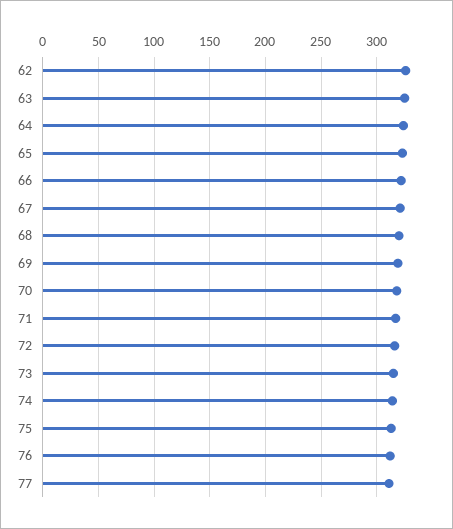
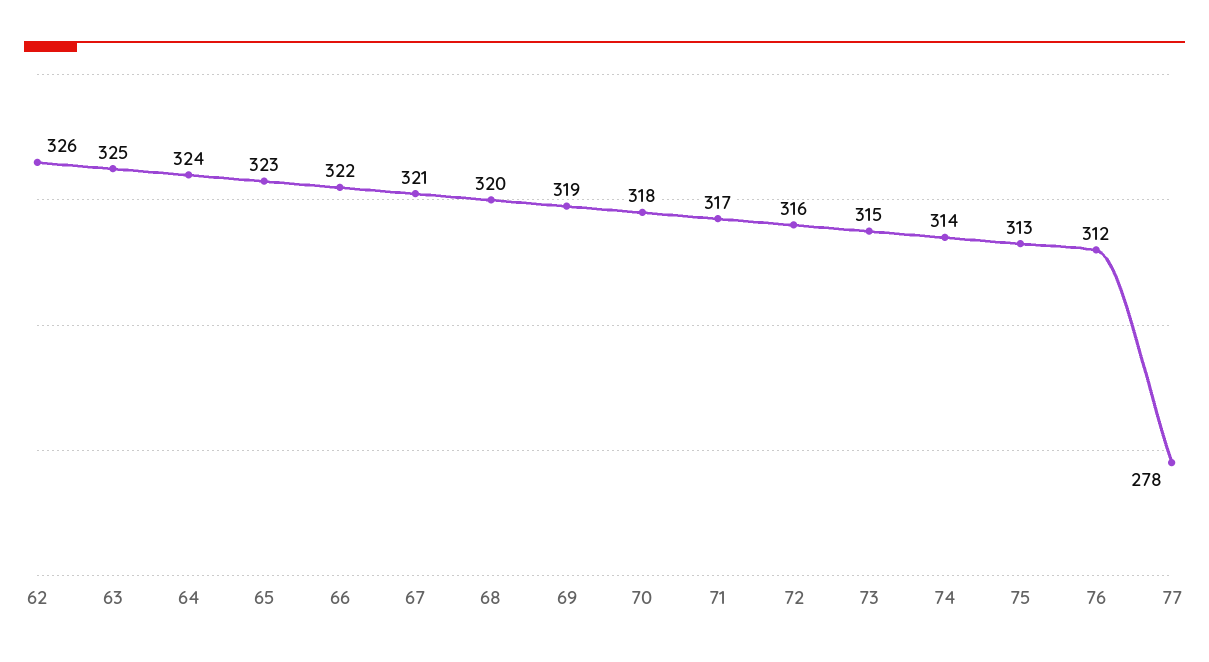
  {
    "62": 326,
    "63": 325,
    "64": 324,
    "65": 323,
    "66": 322,
    "67": 321,
    "68": 320,
    "69": 319,
    "70": 318,
    "71": 317,
    "72": 316,
    "73": 315,
    "74": 314,
    "75": 313,
    "76": 312,
-   "77": 310
+   "77": 278
  }

